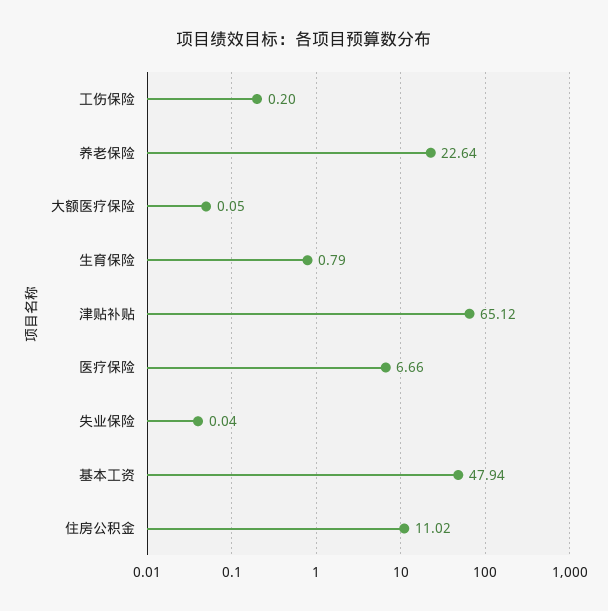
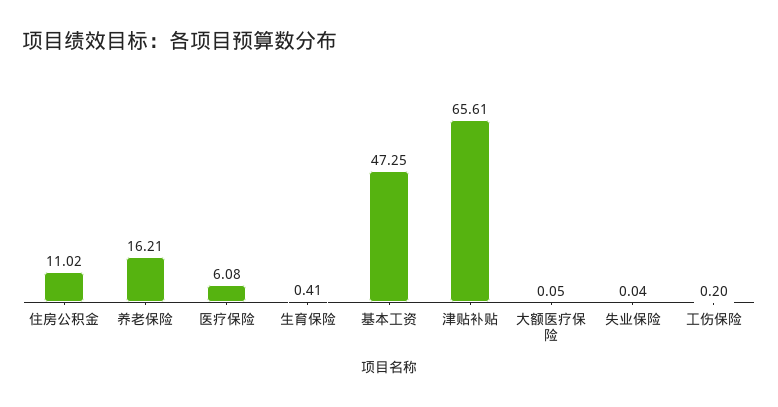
  {
    "工伤保险": 0.2,
-   "养老保险": 22.64,
+   "养老保险": 16.21,
    "大额医疗保险": 0.05,
-   "生育保险": 0.79,
+   "生育保险": 0.41,
-   "津贴补贴": 65.12,
+   "津贴补贴": 65.61,
-   "医疗保险": 6.66,
+   "医疗保险": 6.08,
    "失业保险": 0.04,
-   "基本工资": 47.94,
+   "基本工资": 47.25,
    "住房公积金": 11.02
  }

